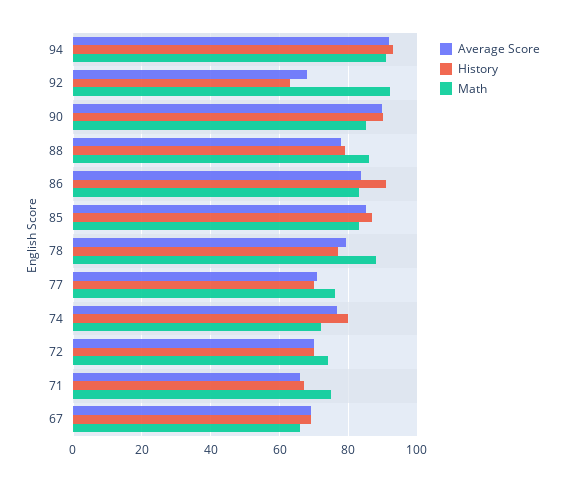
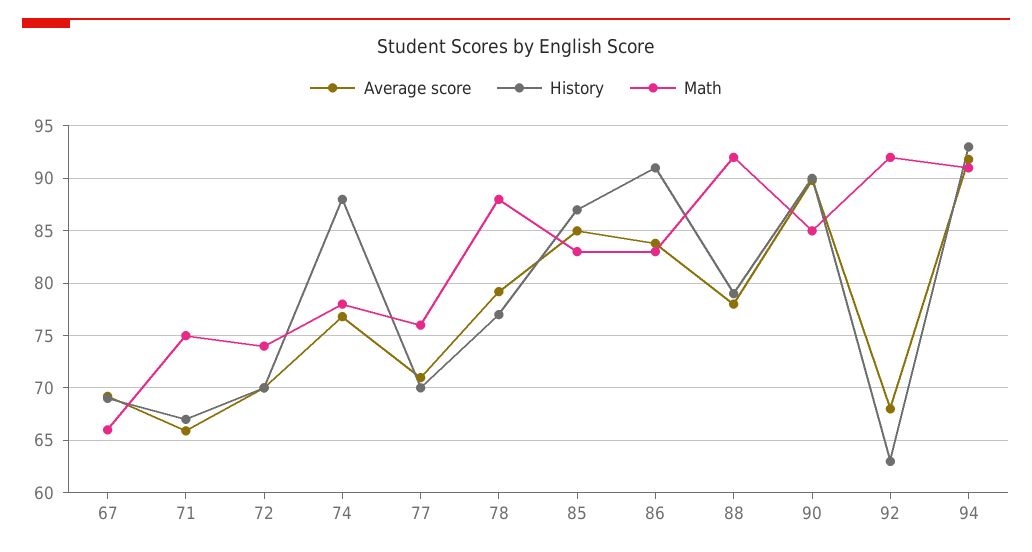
  {
    "Average Score": {
      "94": 92,
      "92": 68,
      "90": 90,
      "88": 78,
      "86": 84,
      "85": 85,
      "78": 79,
      "77": 71,
      "74": 77,
      "72": 70,
      "71": 66,
      "67": 69
    },
    "History": {
      "94": 93,
      "92": 63,
      "90": 90,
      "88": 79,
      "86": 91,
      "85": 87,
      "78": 77,
      "77": 70,
-     "74": 80,
+     "74": 88,
      "72": 70,
      "71": 67,
      "67": 69
    },
    "Math": {
      "94": 91,
      "92": 92,
      "90": 85,
-     "88": 86,
+     "88": 92,
      "86": 83,
      "85": 83,
      "78": 88,
      "77": 76,
-     "74": 72,
+     "74": 78,
      "72": 74,
      "71": 75,
      "67": 66
    }
  }

